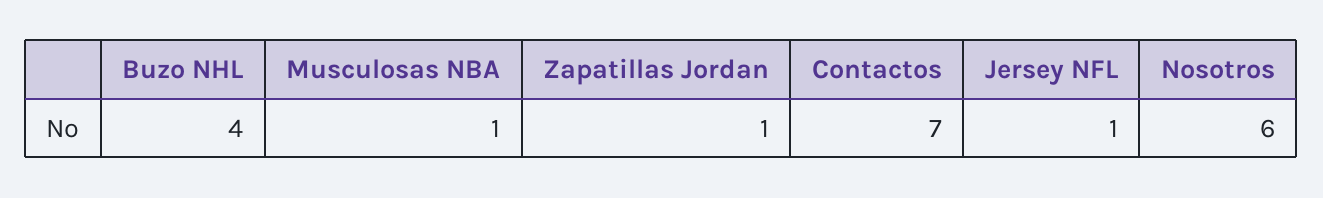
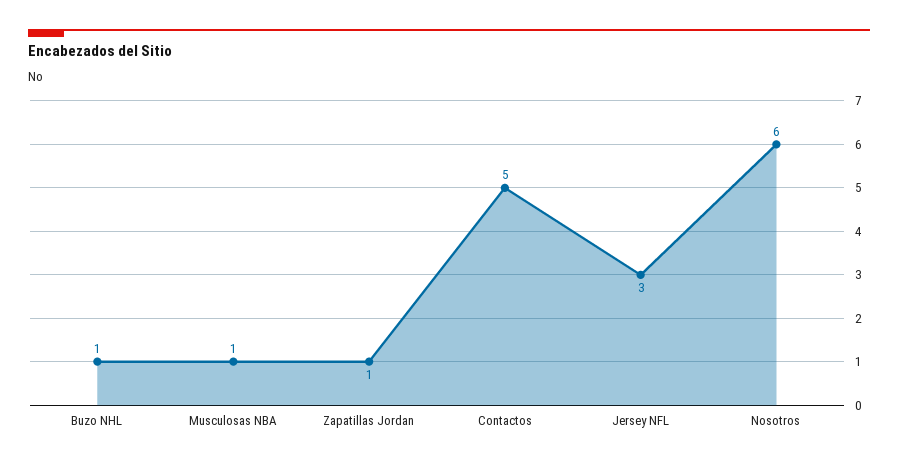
  {
-   "Buzo NHL": 4,
+   "Buzo NHL": 1,
    "Musculosas NBA": 1,
    "Zapatillas Jordan": 1,
-   "Contactos": 7,
+   "Contactos": 5,
-   "Jersey NFL": 1,
+   "Jersey NFL": 3,
    "Nosotros": 6
  }

